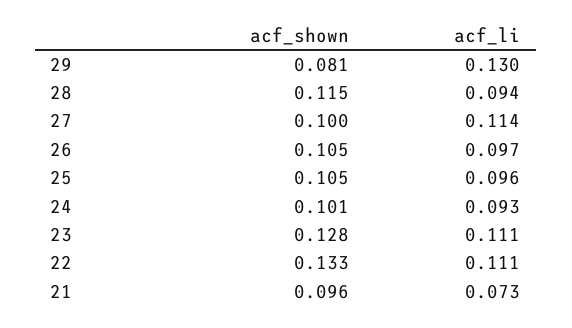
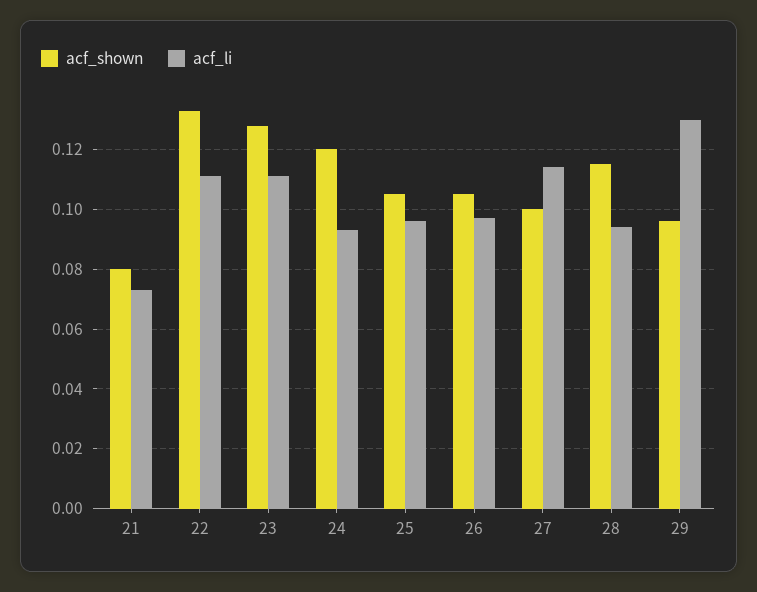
  {
    "acf_shown": {
-     "29": 0.081,
+     "29": 0.095,
      "28": 0.115,
      "27": 0.1,
      "26": 0.105,
      "25": 0.105,
-     "24": 0.101,
+     "24": 0.12,
      "23": 0.128,
      "22": 0.133,
-     "21": 0.096
+     "21": 0.08
    },
    "acf_li": {
      "29": 0.13,
      "28": 0.094,
      "27": 0.114,
      "26": 0.097,
      "25": 0.096,
      "24": 0.093,
      "23": 0.111,
      "22": 0.111,
      "21": 0.073
    }
  }

